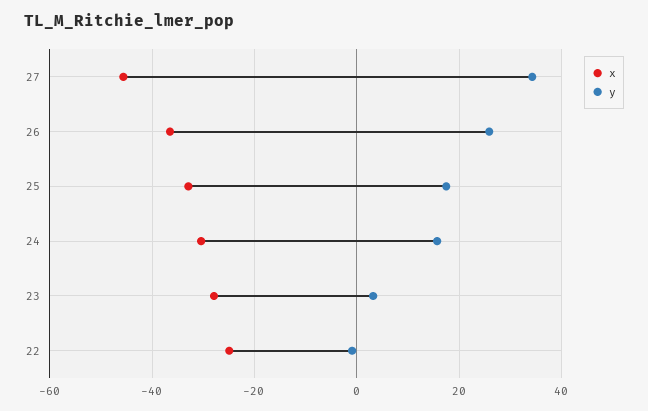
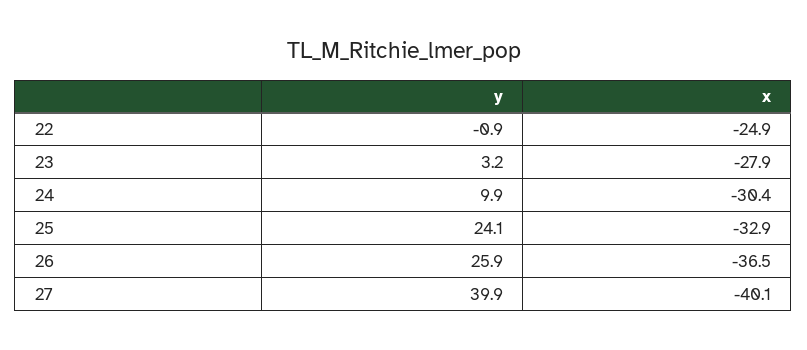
  {
    "x": {
-     "27": -46,
+     "27": -40.1,
      "26": -36.5,
      "25": -32.9,
      "24": -30.4,
      "23": -27.9,
      "22": -24.9
    },
    "y": {
-     "27": 34,
+     "27": 39.9,
      "26": 25.9,
-     "25": 18,
+     "25": 24.1,
-     "24": 16,
+     "24": 9.9,
      "23": 3.2,
      "22": -0.9
    }
  }

